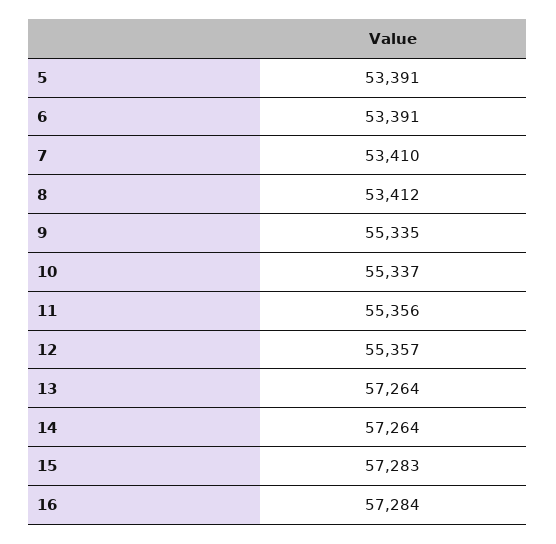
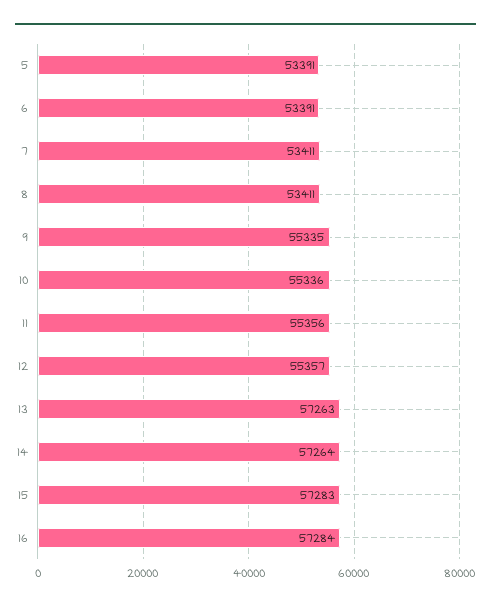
  {
    "5": 53391,
    "6": 53391,
-   "7": 53410,
+   "7": 53411,
-   "8": 53412,
+   "8": 53411,
    "9": 55335,
-   "10": 55337,
+   "10": 55336,
    "11": 55356,
    "12": 55357,
-   "13": 57264,
+   "13": 57263,
    "14": 57264,
    "15": 57283,
    "16": 57284
  }

